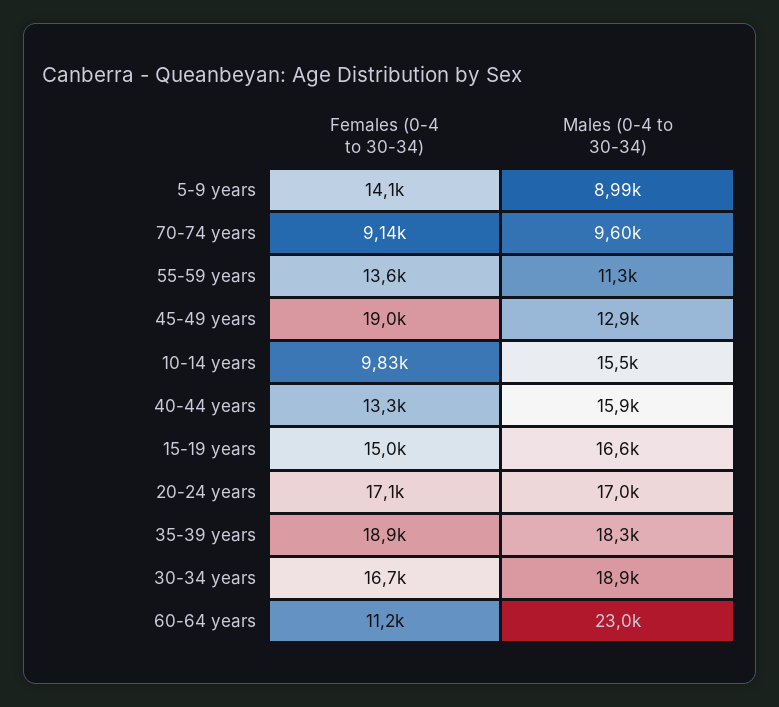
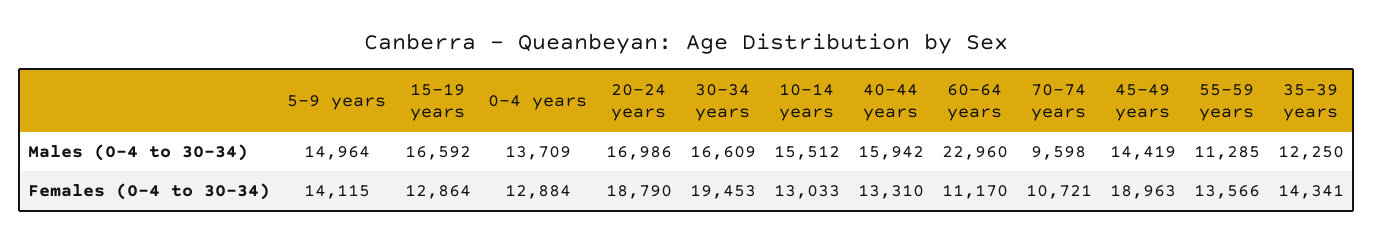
  {
    "Females (0-4 to 30-34)": {
      "5-9 years": 14115,
-     "70-74 years": 9140,
+     "70-74 years": 10721,
      "55-59 years": 13566,
      "45-49 years": 18963,
-     "10-14 years": 9830,
+     "10-14 years": 13033,
      "40-44 years": 13310,
-     "15-19 years": 15000,
+     "15-19 years": 12864,
-     "20-24 years": 17100,
+     "20-24 years": 18790,
-     "35-39 years": 18900,
+     "35-39 years": 14341,
-     "30-34 years": 16700,
+     "30-34 years": 19453,
-     "60-64 years": 11170
+     "60-64 years": 11170,
+     "0-4 years": 12884
    },
    "Males (0-4 to 30-34)": {
-     "5-9 years": 8990,
+     "5-9 years": 14964,
      "70-74 years": 9598,
      "55-59 years": 11285,
-     "45-49 years": 12900,
+     "45-49 years": 14419,
      "10-14 years": 15512,
      "40-44 years": 15942,
      "15-19 years": 16592,
      "20-24 years": 16986,
-     "35-39 years": 18300,
+     "35-39 years": 12250,
-     "30-34 years": 18900,
+     "30-34 years": 16609,
-     "60-64 years": 22960
+     "60-64 years": 22960,
+     "0-4 years": 13709
    }
  }

